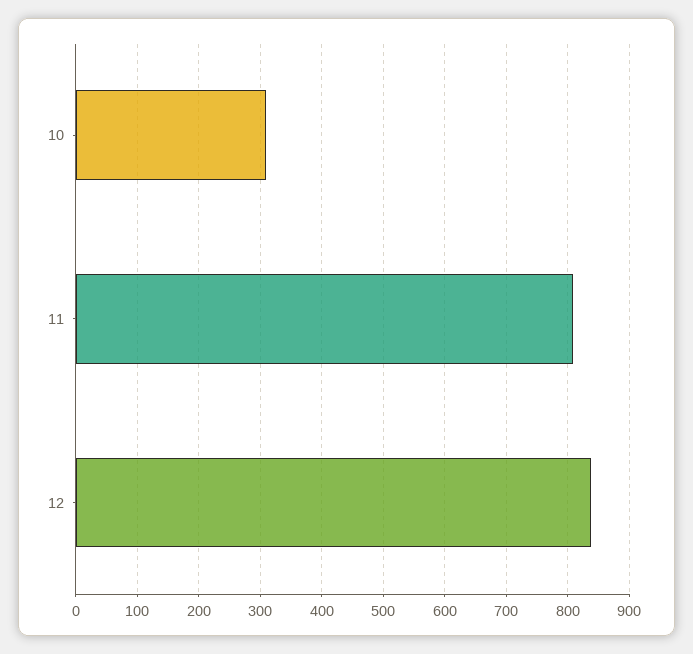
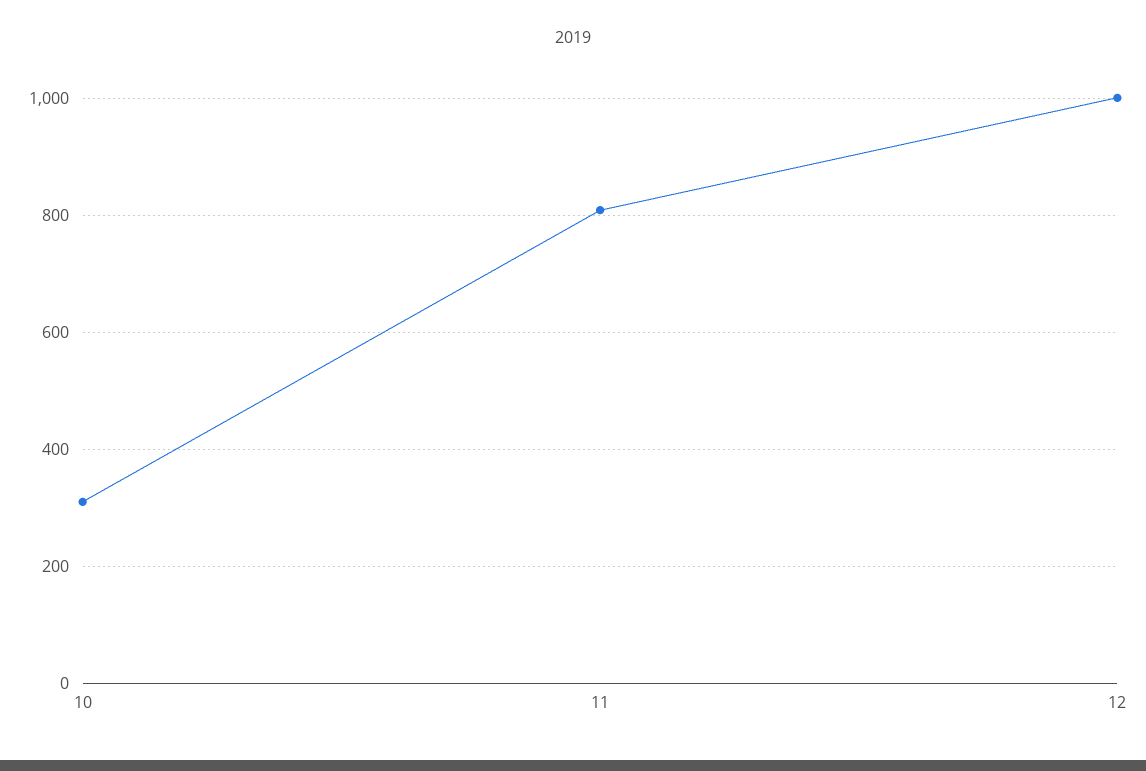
  {
    "10": 310,
    "11": 810,
-   "12": 840
+   "12": 1000
  }

